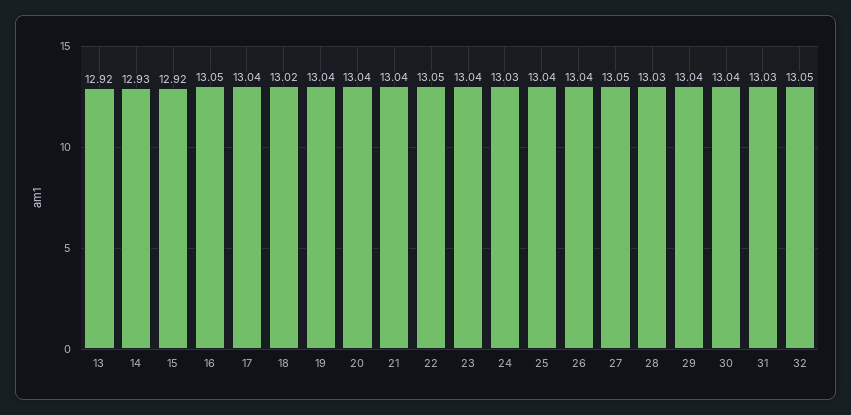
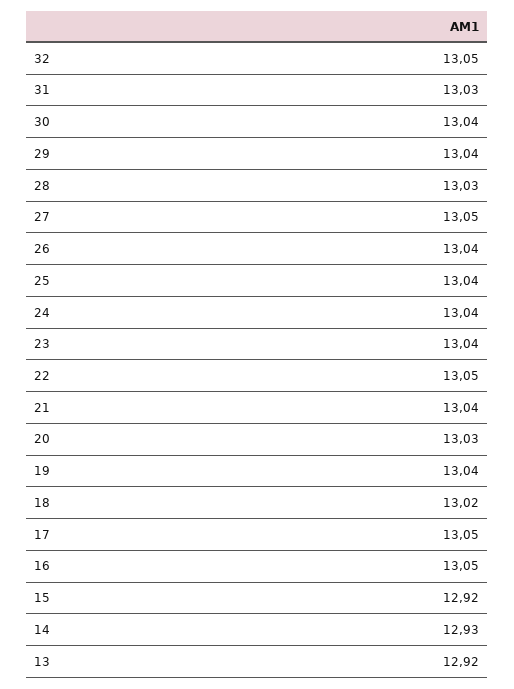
  {
    "13": 12.92,
    "14": 12.93,
    "15": 12.92,
    "16": 13.05,
-   "17": 13.04,
+   "17": 13.05,
    "18": 13.02,
    "19": 13.04,
-   "20": 13.04,
+   "20": 13.03,
    "21": 13.04,
    "22": 13.05,
    "23": 13.04,
-   "24": 13.03,
+   "24": 13.04,
    "25": 13.04,
    "26": 13.04,
    "27": 13.05,
    "28": 13.03,
    "29": 13.04,
    "30": 13.04,
    "31": 13.03,
    "32": 13.05
  }

